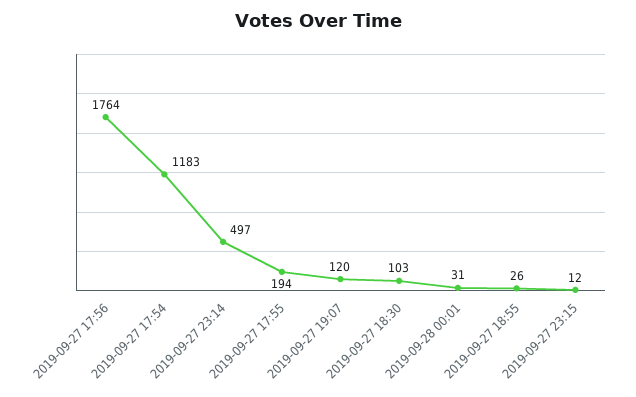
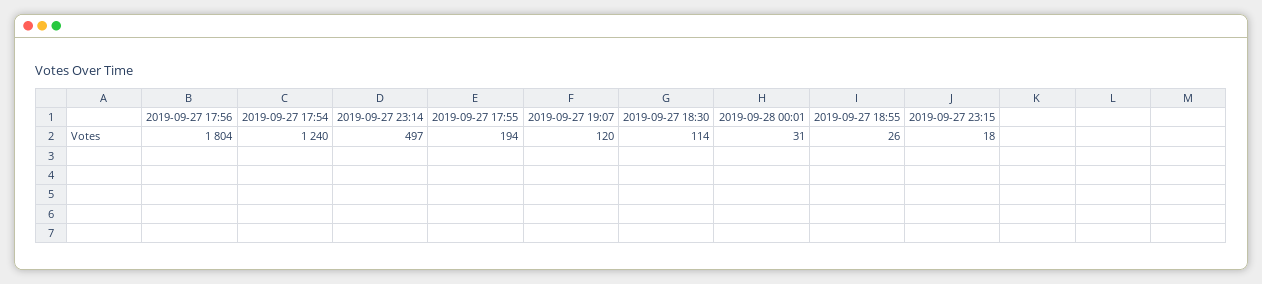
  {
-   "2019-09-27 17:56": 1764,
+   "2019-09-27 17:56": 1804,
-   "2019-09-27 17:54": 1183,
+   "2019-09-27 17:54": 1240,
    "2019-09-27 23:14": 497,
    "2019-09-27 17:55": 194,
    "2019-09-27 19:07": 120,
-   "2019-09-27 18:30": 103,
+   "2019-09-27 18:30": 114,
    "2019-09-28 00:01": 31,
    "2019-09-27 18:55": 26,
-   "2019-09-27 23:15": 12
+   "2019-09-27 23:15": 18
  }

